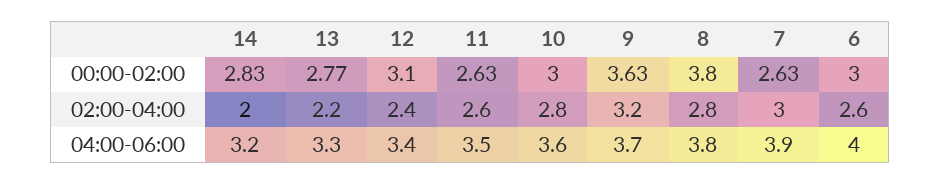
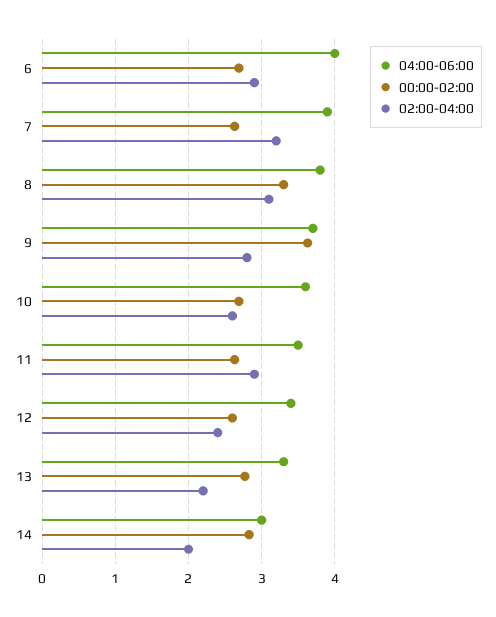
  {
    "00:00-02:00": {
      "14": 2.83,
      "13": 2.77,
-     "12": 3.1,
+     "12": 2.6,
      "11": 2.63,
-     "10": 3,
+     "10": 2.7,
      "9": 3.63,
-     "8": 3.8,
+     "8": 3.3,
      "7": 2.63,
-     "6": 3
+     "6": 2.7
    },
    "02:00-04:00": {
      "14": 2,
      "13": 2.2,
      "12": 2.4,
-     "11": 2.6,
+     "11": 2.9,
-     "10": 2.8,
+     "10": 2.6,
-     "9": 3.2,
+     "9": 2.8,
-     "8": 2.8,
+     "8": 3.1,
-     "7": 3,
+     "7": 3.2,
-     "6": 2.6
+     "6": 2.9
    },
    "04:00-06:00": {
-     "14": 3.2,
+     "14": 3,
      "13": 3.3,
      "12": 3.4,
      "11": 3.5,
      "10": 3.6,
      "9": 3.7,
      "8": 3.8,
      "7": 3.9,
      "6": 4
    }
  }

